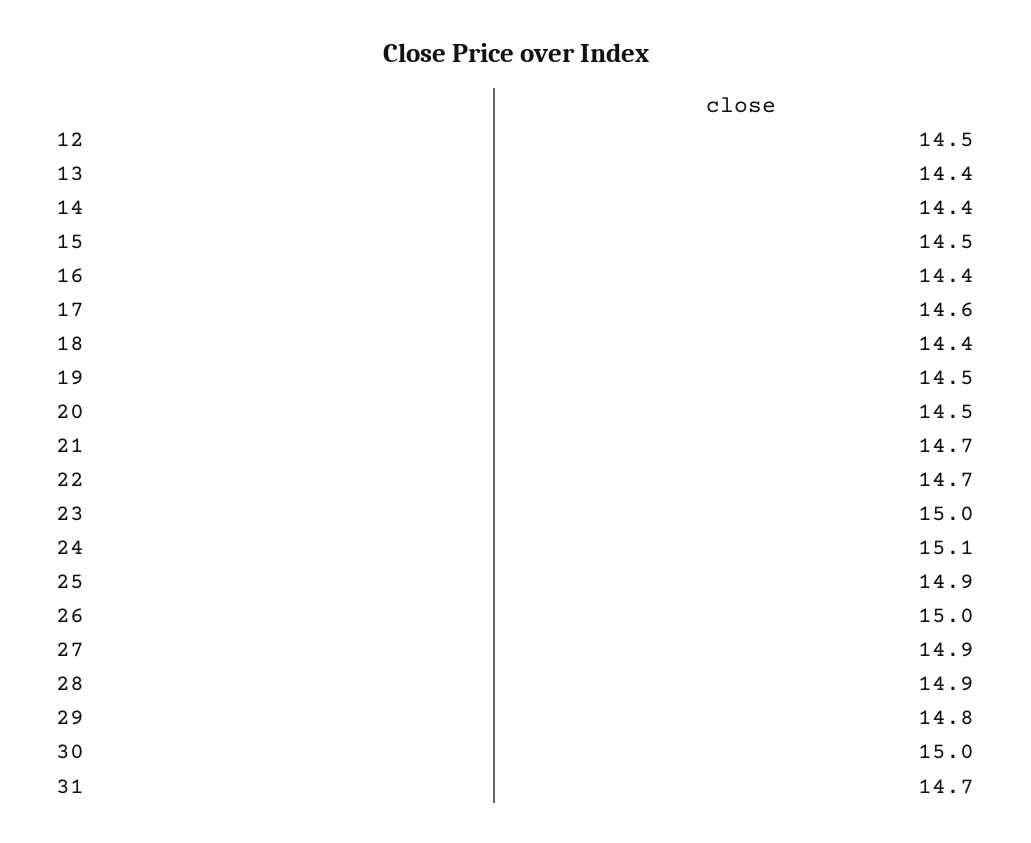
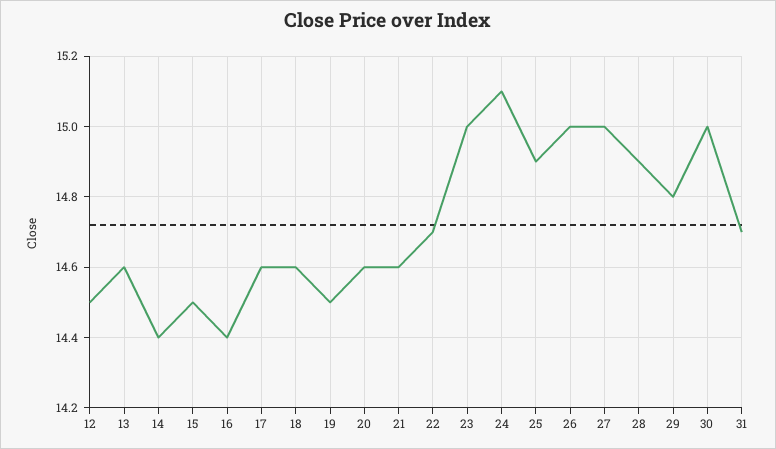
  {
    "12": 14.5,
-   "13": 14.4,
+   "13": 14.6,
    "14": 14.4,
    "15": 14.5,
    "16": 14.4,
    "17": 14.6,
-   "18": 14.4,
+   "18": 14.6,
    "19": 14.5,
-   "20": 14.5,
+   "20": 14.6,
-   "21": 14.7,
+   "21": 14.6,
    "22": 14.7,
    "23": 15,
    "24": 15.1,
    "25": 14.9,
    "26": 15,
-   "27": 14.9,
+   "27": 15,
    "28": 14.9,
    "29": 14.8,
    "30": 15,
    "31": 14.7
  }

